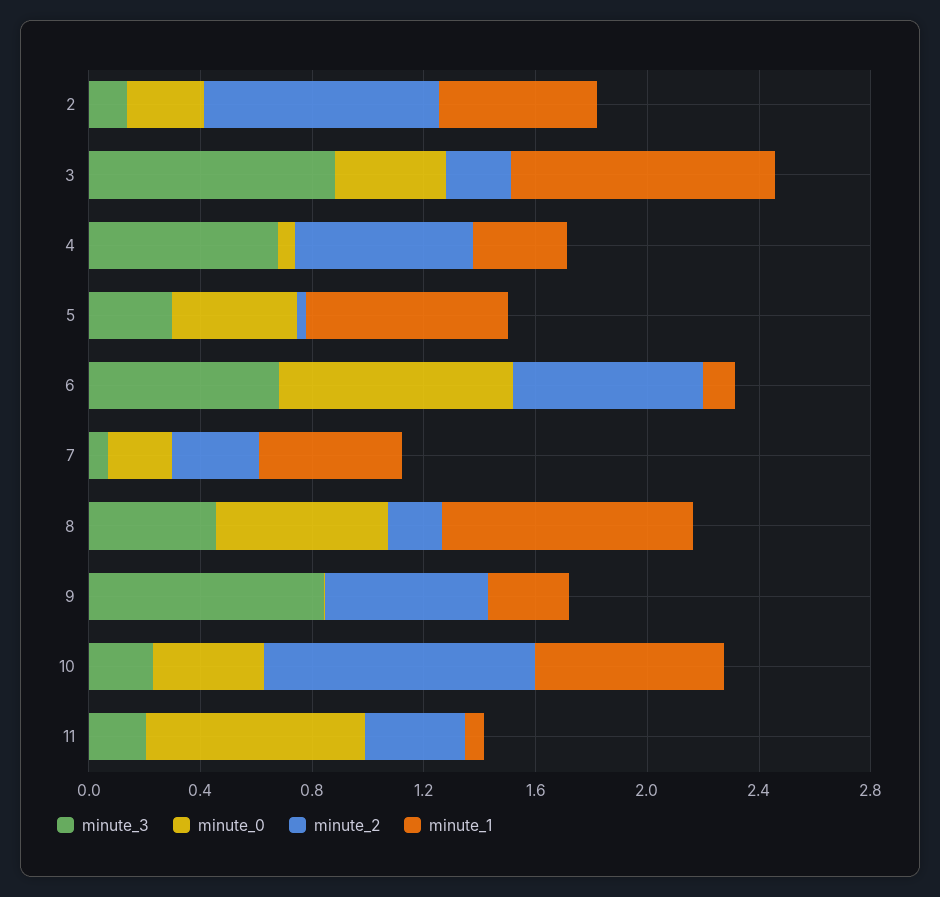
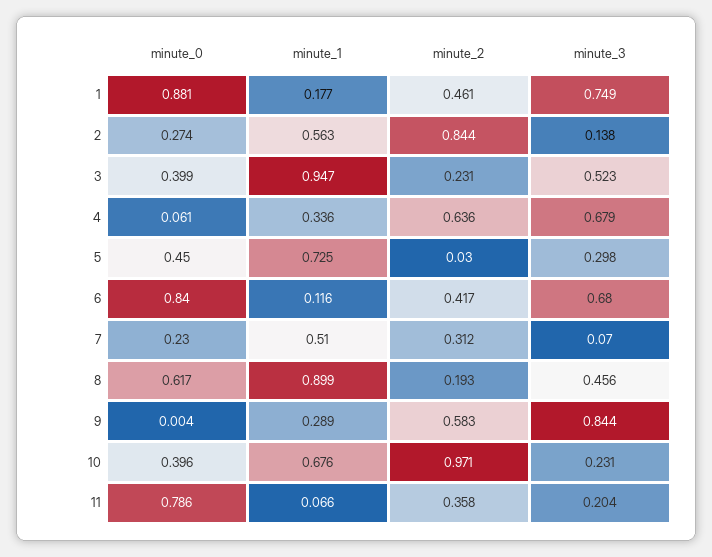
  {
    "minute_3": {
      "2": 0.138,
-     "3": 0.9,
+     "3": 0.523,
      "4": 0.679,
      "5": 0.298,
      "6": 0.68,
      "7": 0.07,
      "8": 0.456,
      "9": 0.844,
      "10": 0.231,
-     "11": 0.204
+     "11": 0.204,
+     "1": 0.749
    },
    "minute_0": {
      "2": 0.274,
      "3": 0.399,
      "4": 0.061,
      "5": 0.45,
      "6": 0.84,
      "7": 0.23,
      "8": 0.617,
      "9": 0.004,
      "10": 0.396,
-     "11": 0.786
+     "11": 0.786,
+     "1": 0.881
    },
    "minute_2": {
      "2": 0.844,
      "3": 0.231,
      "4": 0.636,
      "5": 0.03,
-     "6": 0.7,
+     "6": 0.417,
      "7": 0.312,
      "8": 0.193,
      "9": 0.583,
      "10": 0.971,
-     "11": 0.358
+     "11": 0.358,
+     "1": 0.461
    },
    "minute_1": {
      "2": 0.563,
      "3": 0.947,
      "4": 0.336,
      "5": 0.725,
      "6": 0.116,
      "7": 0.51,
      "8": 0.899,
      "9": 0.289,
      "10": 0.676,
-     "11": 0.066
+     "11": 0.066,
+     "1": 0.177
    }
  }

